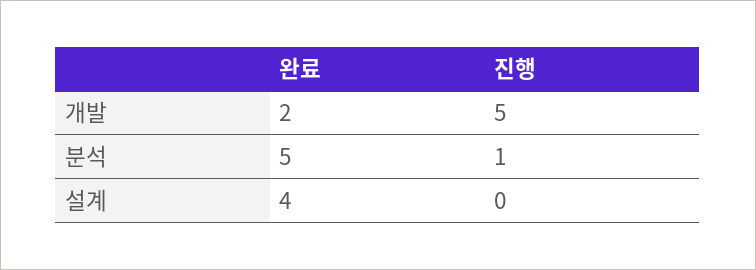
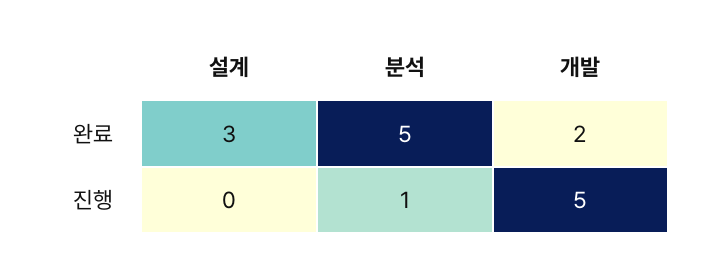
  {
    "완료": {
      "개발": 2,
      "분석": 5,
-     "설계": 4
+     "설계": 3
    },
    "진행": {
      "개발": 5,
      "분석": 1,
      "설계": 0
    }
  }

